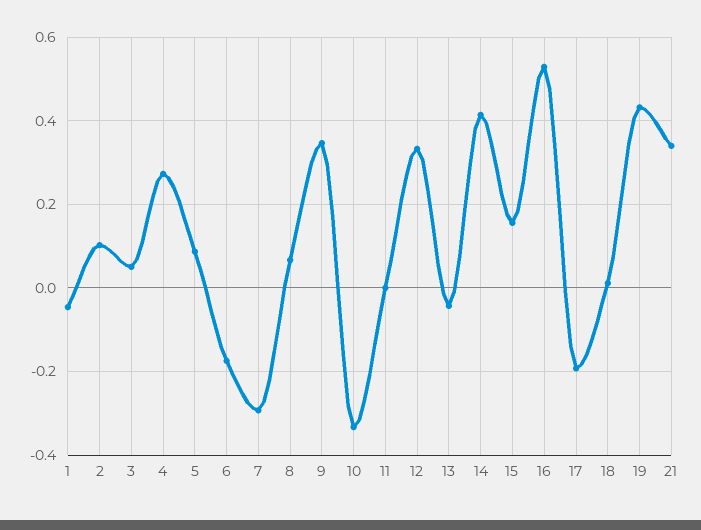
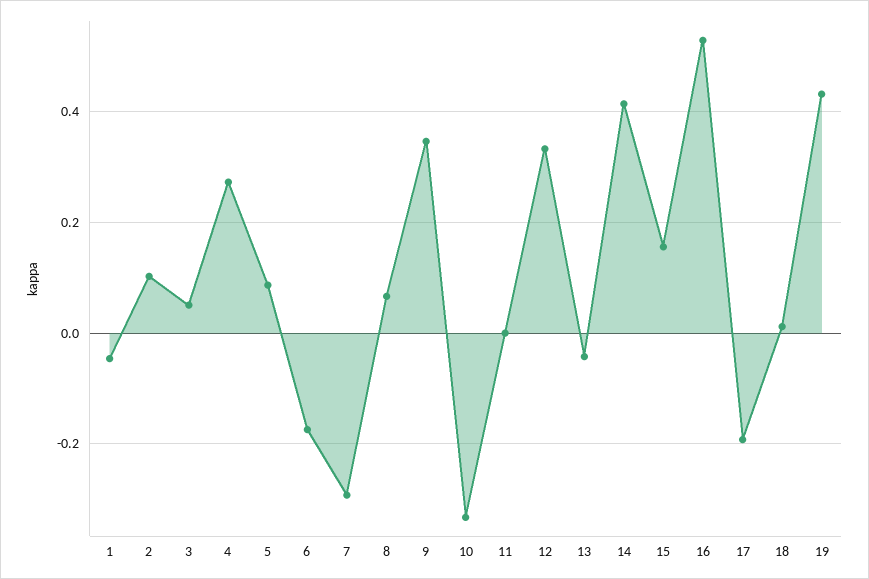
  {
    "1": -0.04,
    "2": 0.1,
    "3": 0.06,
    "4": 0.28,
    "5": 0.08,
    "6": -0.18,
    "7": -0.3,
    "8": 0.06,
    "9": 0.34,
    "10": -0.34,
    "11": 0,
    "12": 0.34,
    "13": -0.04,
    "14": 0.42,
    "15": 0.16,
    "16": 0.52,
    "17": -0.2,
    "18": 0.02,
-   "19": 0.44,
+   "19": 0.44
-   "21": 0.34
  }

